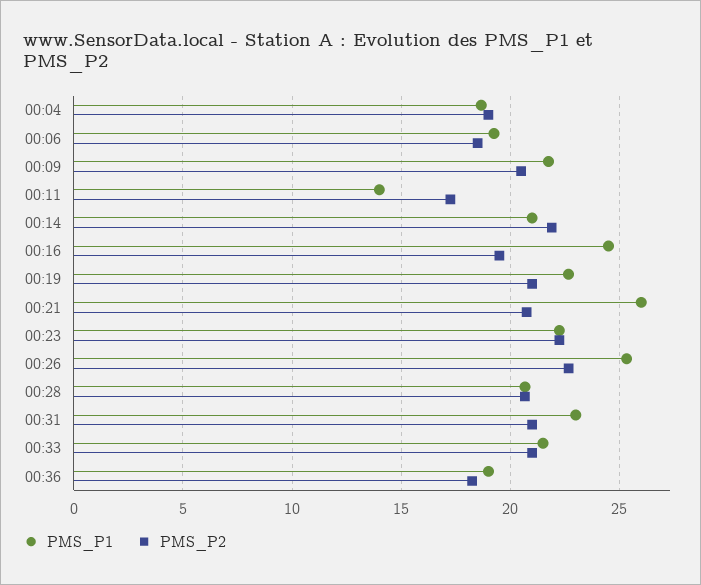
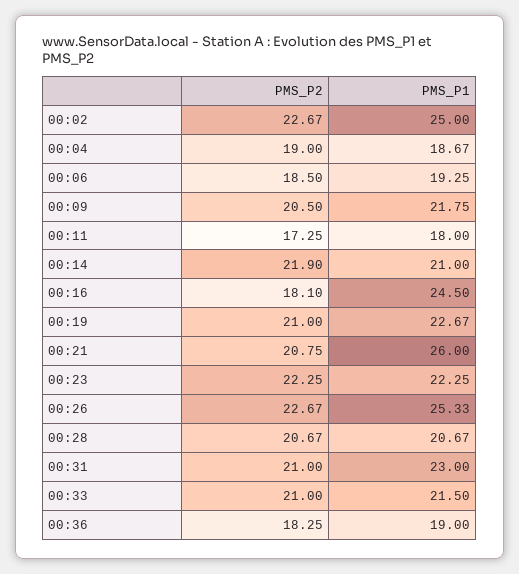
  {
    "PMS_P1": {
      "00:04": 18.67,
      "00:06": 19.25,
      "00:09": 21.75,
-     "00:11": 14,
+     "00:11": 18,
      "00:14": 21,
      "00:16": 24.5,
      "00:19": 22.67,
      "00:21": 26,
      "00:23": 22.25,
      "00:26": 25.33,
      "00:28": 20.67,
      "00:31": 23,
      "00:33": 21.5,
-     "00:36": 19
+     "00:36": 19,
+     "00:02": 25
    },
    "PMS_P2": {
      "00:04": 19,
      "00:06": 18.5,
      "00:09": 20.5,
      "00:11": 17.25,
      "00:14": 21.9,
-     "00:16": 19.5,
+     "00:16": 18.1,
      "00:19": 21,
      "00:21": 20.75,
      "00:23": 22.25,
      "00:26": 22.67,
      "00:28": 20.67,
      "00:31": 21,
      "00:33": 21,
-     "00:36": 18.25
+     "00:36": 18.25,
+     "00:02": 22.67
    }
  }

